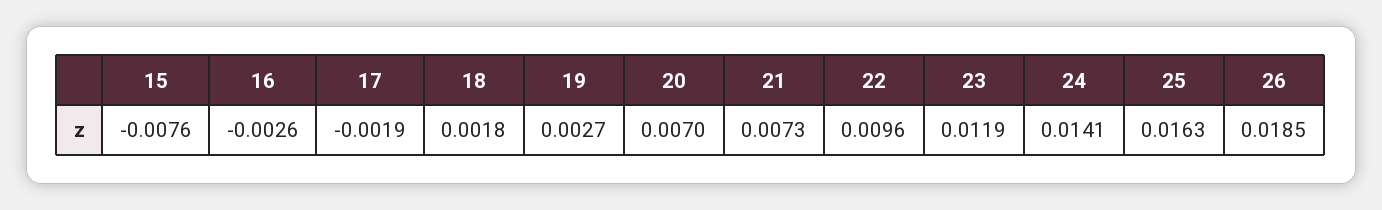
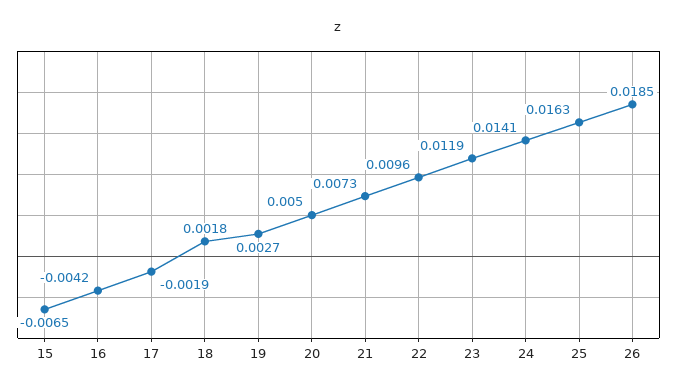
  {
-   "15": -0.0076,
+   "15": -0.0065,
-   "16": -0.0026,
+   "16": -0.0042,
    "17": -0.0019,
    "18": 0.0018,
    "19": 0.0027,
-   "20": 0.007,
+   "20": 0.005,
    "21": 0.0073,
    "22": 0.0096,
    "23": 0.0119,
    "24": 0.0141,
    "25": 0.0163,
    "26": 0.0185
  }

